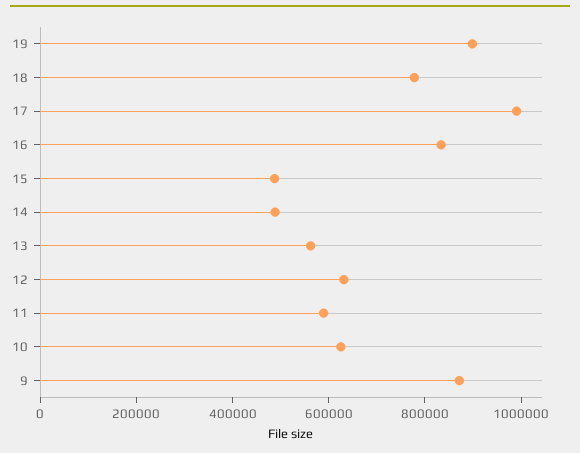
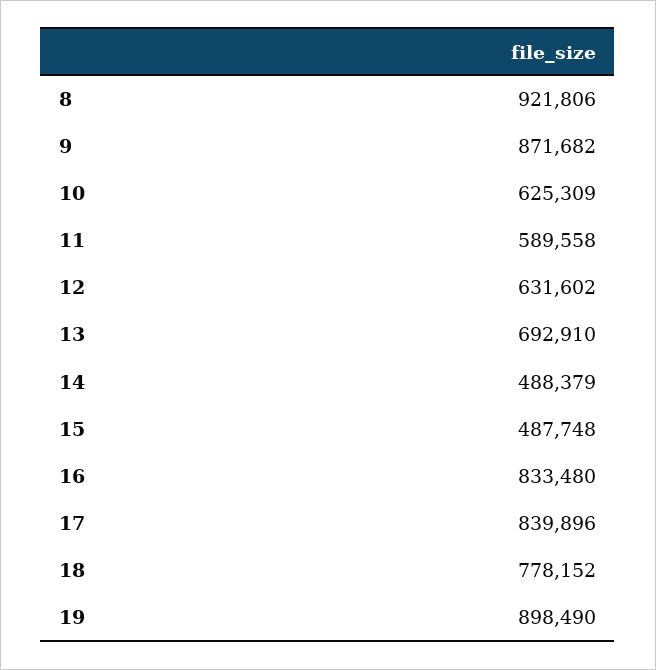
  {
    "19": 898490,
    "18": 778152,
-   "17": 1000000,
+   "17": 839896,
    "16": 833480,
    "15": 487748,
    "14": 488379,
-   "13": 550000,
+   "13": 692910,
    "12": 631602,
    "11": 589558,
    "10": 625309,
-   "9": 871682
+   "9": 871682,
+   "8": 921806
  }

